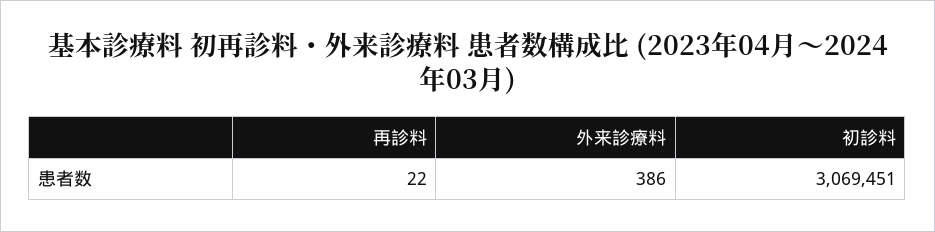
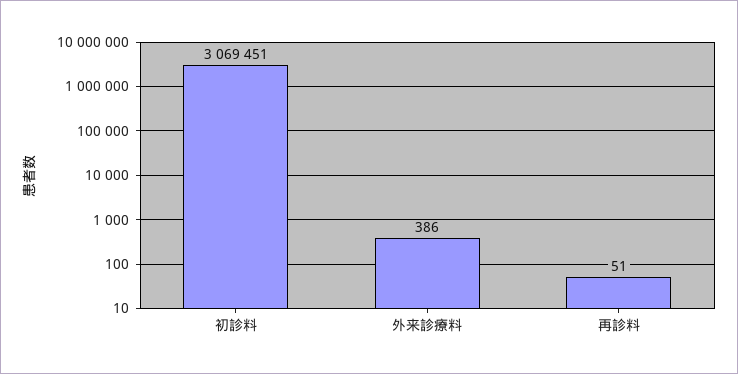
  {
-   "再診料": 22,
+   "再診料": 51,
    "外来診療料": 386,
    "初診料": 3069451
  }

